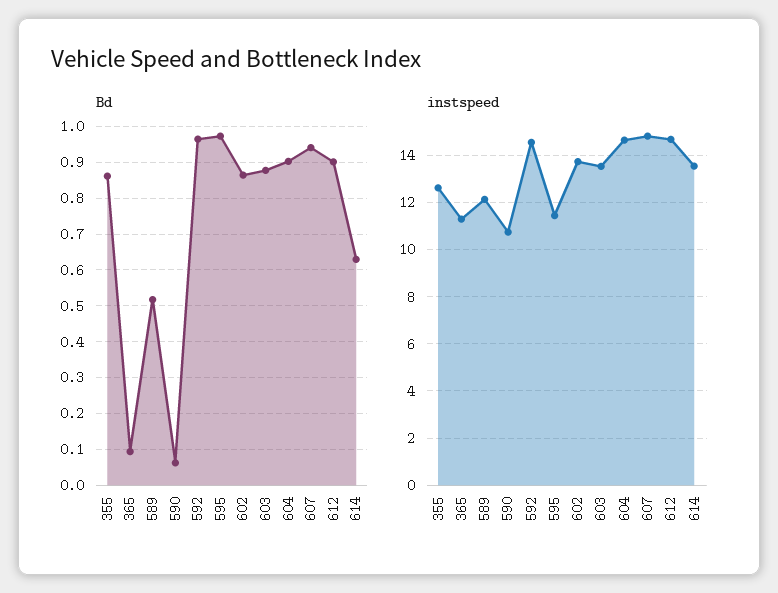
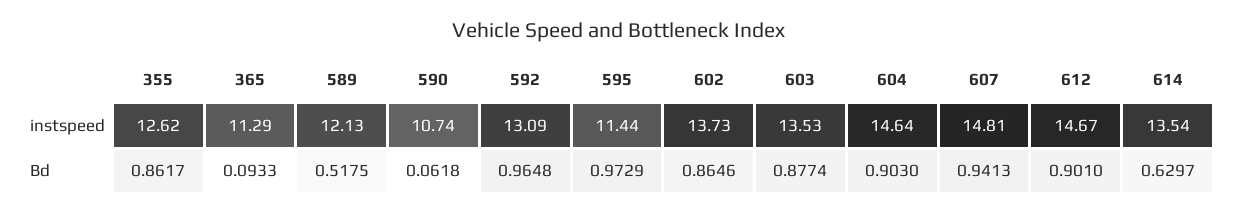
  {
    "Bd": {
      "355": 0.8617,
      "365": 0.0933,
      "589": 0.5175,
      "590": 0.0618,
      "592": 0.9648,
      "595": 0.9729,
      "602": 0.8646,
      "603": 0.8774,
      "604": 0.903,
      "607": 0.9413,
      "612": 0.901,
      "614": 0.6297
    },
    "instspeed": {
      "355": 12.62,
      "365": 11.29,
      "589": 12.13,
      "590": 10.74,
-     "592": 14.5,
+     "592": 13.09,
      "595": 11.44,
      "602": 13.73,
      "603": 13.53,
      "604": 14.64,
      "607": 14.81,
      "612": 14.67,
      "614": 13.54
    }
  }

